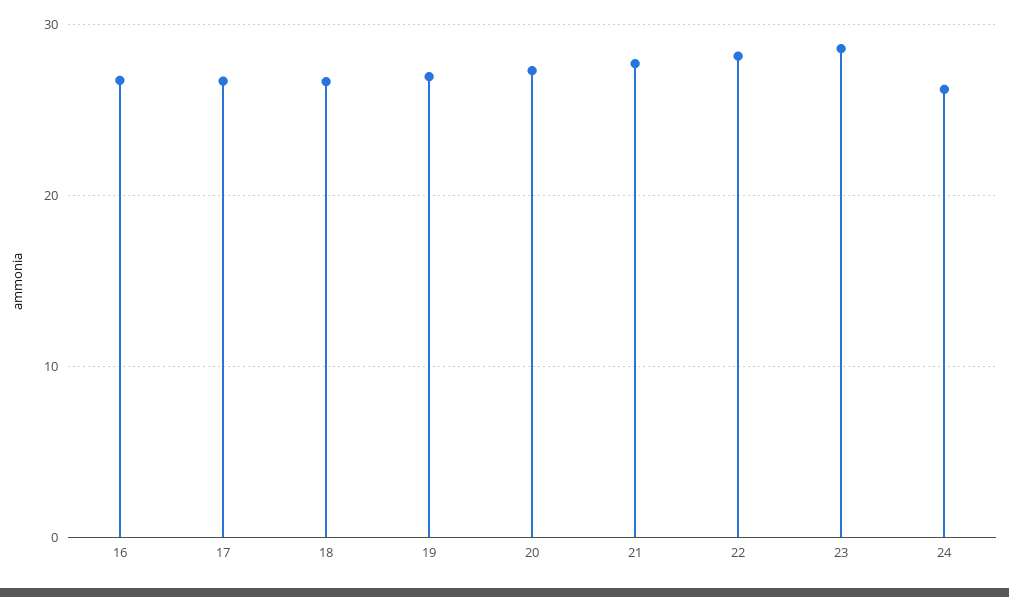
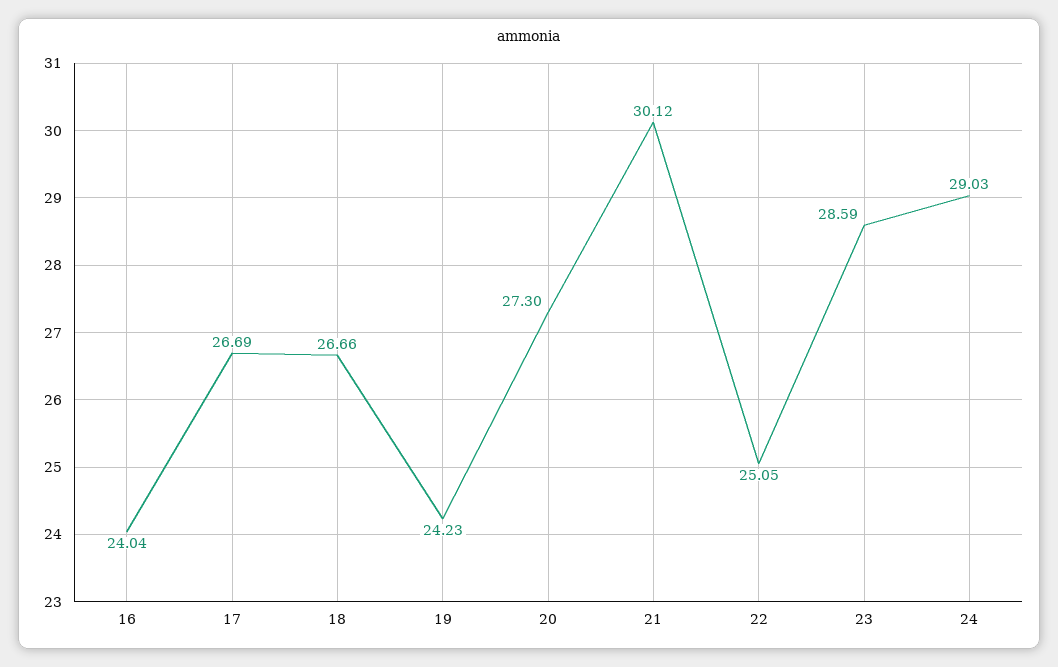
  {
-   "16": 27,
+   "16": 24.04,
    "17": 26.69,
    "18": 26.66,
-   "19": 27,
+   "19": 24.23,
    "20": 27.3,
-   "21": 28,
+   "21": 30.12,
-   "22": 28,
+   "22": 25.05,
    "23": 28.59,
-   "24": 26
+   "24": 29.03
  }

